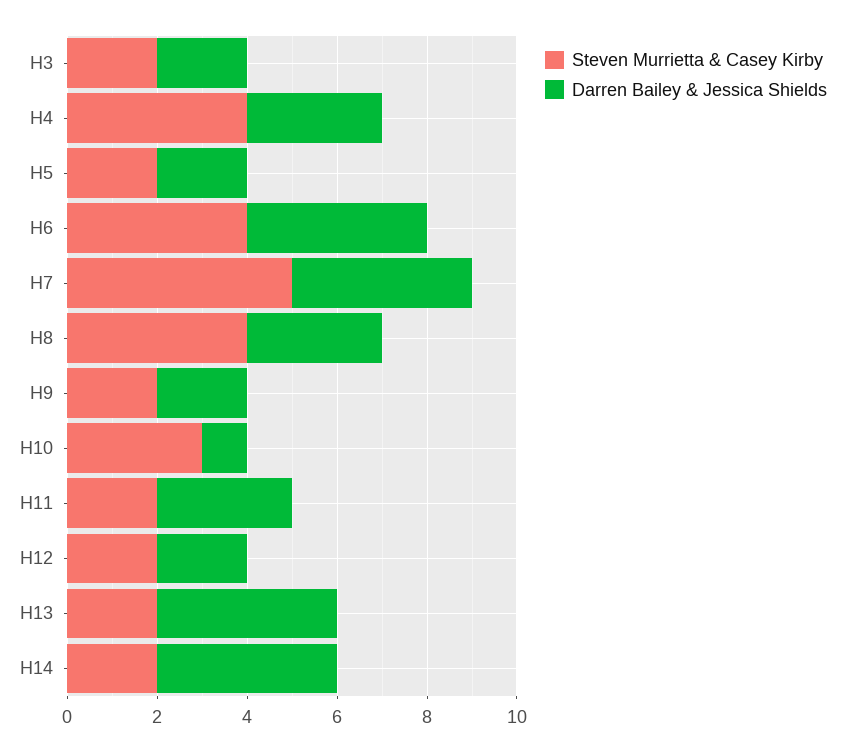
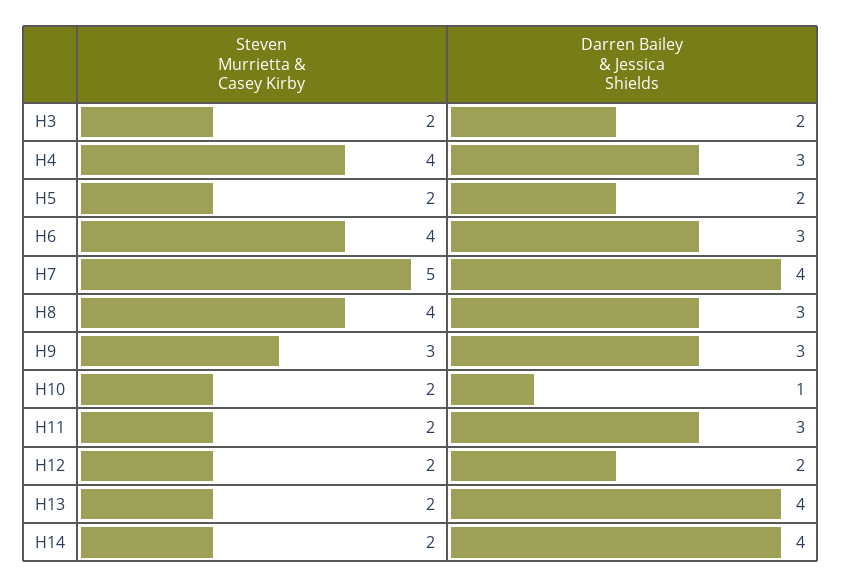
  {
    "Steven Murrietta & Casey Kirby": {
      "H3": 2,
      "H4": 4,
      "H5": 2,
      "H6": 4,
      "H7": 5,
      "H8": 4,
-     "H9": 2,
+     "H9": 3,
-     "H10": 3,
+     "H10": 2,
      "H11": 2,
      "H12": 2,
      "H13": 2,
      "H14": 2
    },
    "Darren Bailey & Jessica Shields": {
      "H3": 2,
      "H4": 3,
      "H5": 2,
-     "H6": 4,
+     "H6": 3,
      "H7": 4,
      "H8": 3,
-     "H9": 2,
+     "H9": 3,
      "H10": 1,
      "H11": 3,
      "H12": 2,
      "H13": 4,
      "H14": 4
    }
  }

